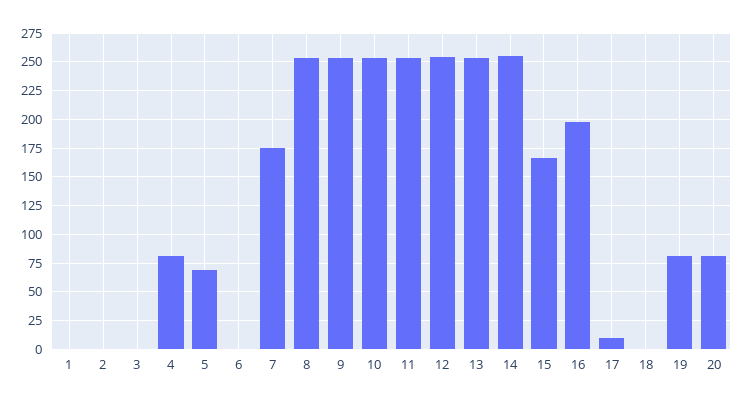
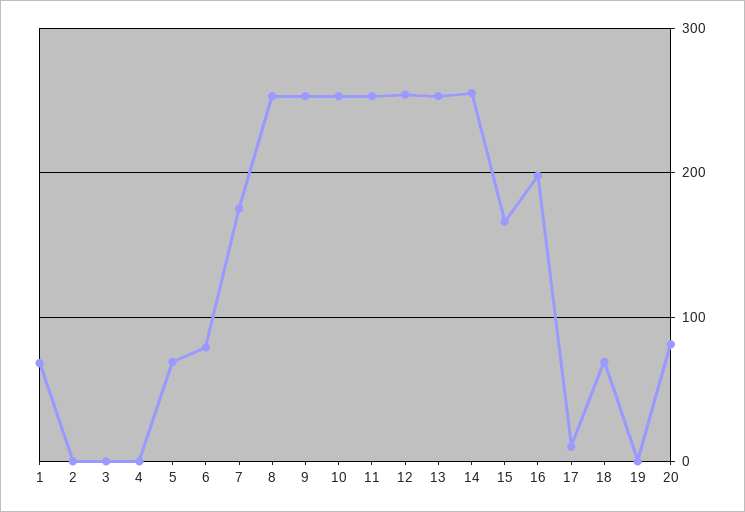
  {
-   "1": 0,
+   "1": 70,
    "2": 0,
    "3": 0,
-   "4": 75,
+   "4": 0,
    "5": 70,
-   "6": 0,
+   "6": 80,
    "7": 180,
    "8": 250,
    "9": 250,
    "10": 250,
    "11": 250,
    "12": 250,
    "13": 250,
    "14": 260,
    "15": 170,
    "16": 200,
    "17": 10,
-   "18": 0,
+   "18": 70,
-   "19": 75,
+   "19": 0,
    "20": 80
  }

